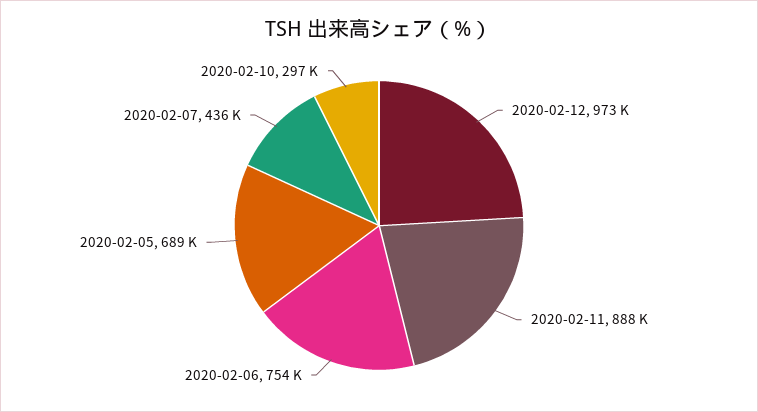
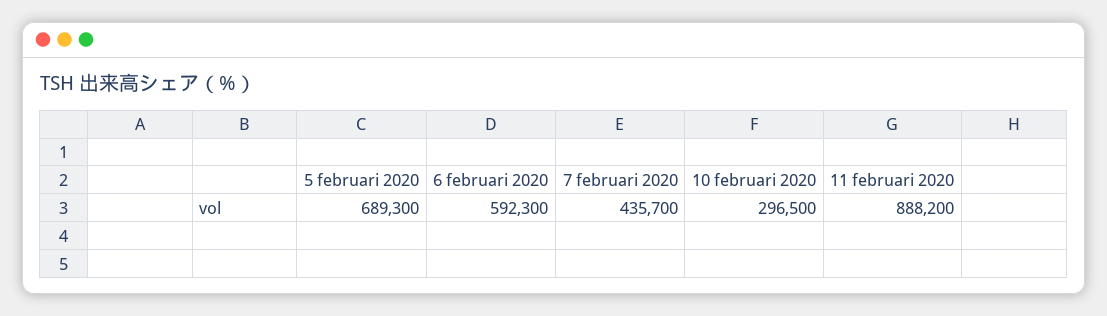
  {
-   "2020-02-12": 973000,
    "2020-02-11": 888200,
-   "2020-02-06": 754000,
+   "2020-02-06": 592300,
    "2020-02-05": 689300,
    "2020-02-07": 435700,
    "2020-02-10": 296500
  }

